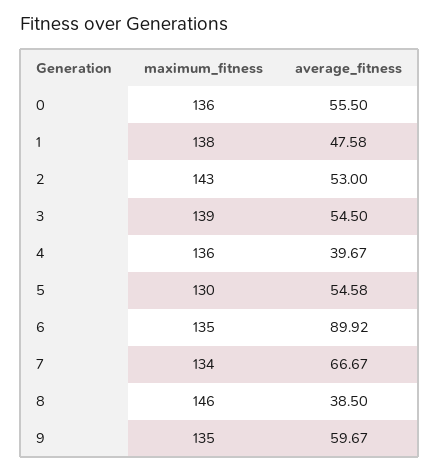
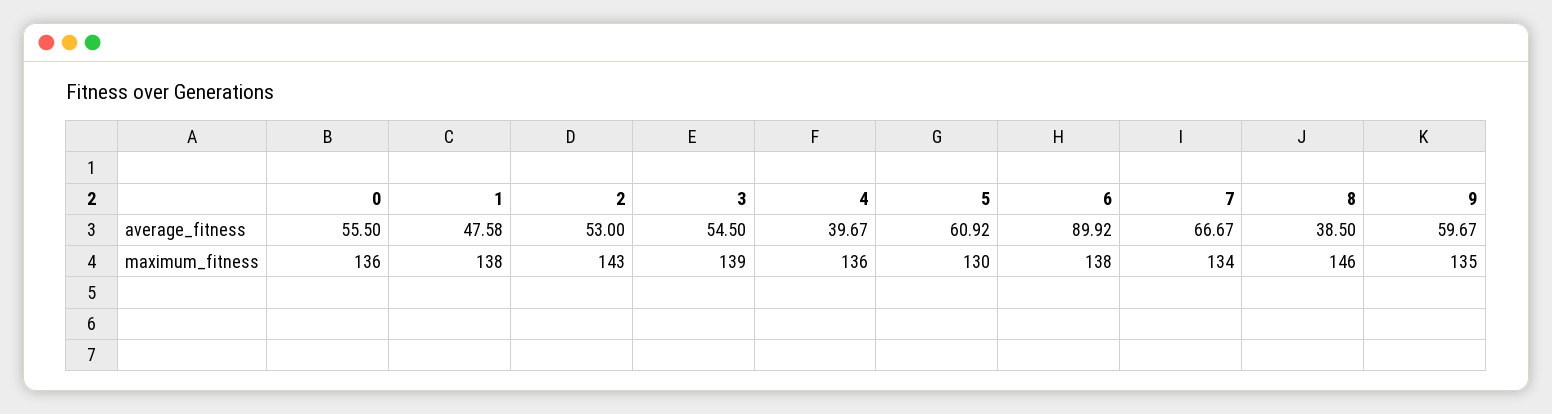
  {
    "maximum_fitness": {
      "0": 136,
      "1": 138,
      "2": 143,
      "3": 139,
      "4": 136,
      "5": 130,
-     "6": 135,
+     "6": 138,
      "7": 134,
      "8": 146,
      "9": 135
    },
    "average_fitness": {
      "0": 55.5,
      "1": 47.58,
      "2": 53,
      "3": 54.5,
      "4": 39.67,
-     "5": 54.58,
+     "5": 60.92,
      "6": 89.92,
      "7": 66.67,
      "8": 38.5,
      "9": 59.67
    }
  }

